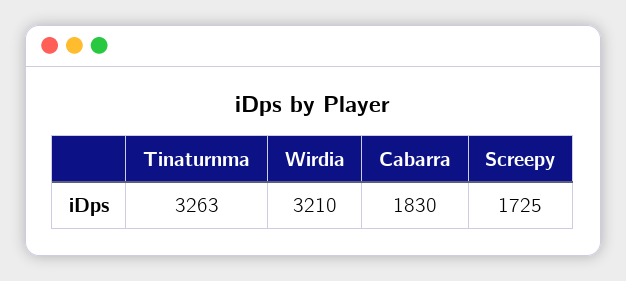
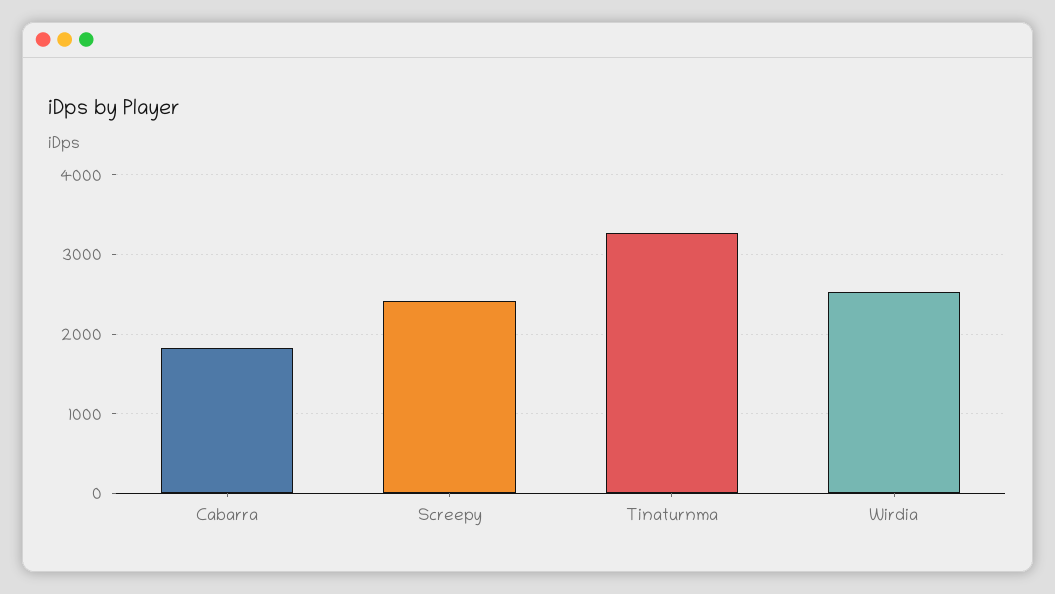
  {
    "Tinaturnma": 3263,
-   "Wirdia": 3210,
+   "Wirdia": 2500,
    "Cabarra": 1830,
-   "Screepy": 1725
+   "Screepy": 2400
  }

